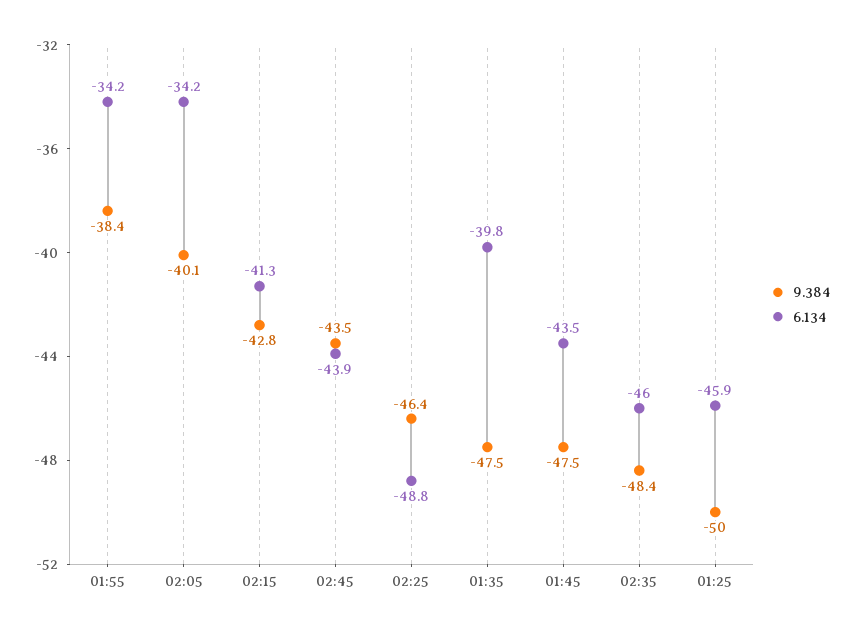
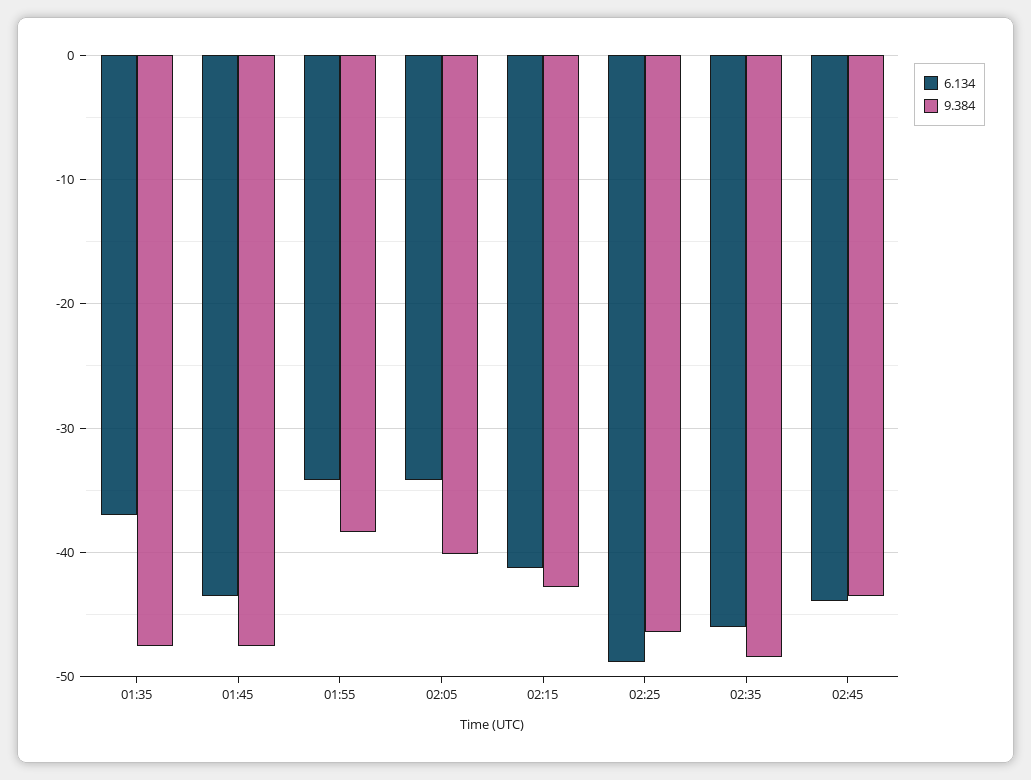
  {
    "9.384": {
      "01:55": -38.4,
      "02:05": -40.1,
      "02:15": -42.8,
      "02:45": -43.5,
      "02:25": -46.4,
      "01:35": -47.5,
      "01:45": -47.5,
-     "02:35": -48.4,
+     "02:35": -48.4
-     "01:25": -50
    },
    "6.134": {
      "01:55": -34.2,
      "02:05": -34.2,
      "02:15": -41.3,
      "02:45": -43.9,
      "02:25": -48.8,
-     "01:35": -39.8,
+     "01:35": -37,
      "01:45": -43.5,
-     "02:35": -46,
+     "02:35": -46
-     "01:25": -45.9
    }
  }

